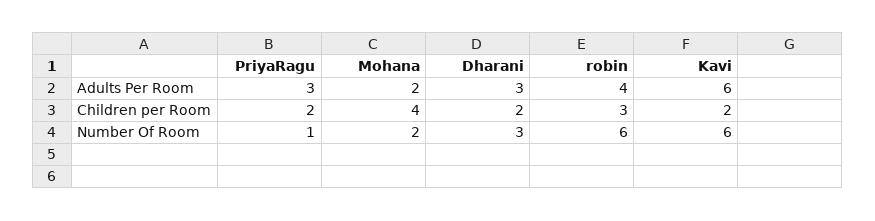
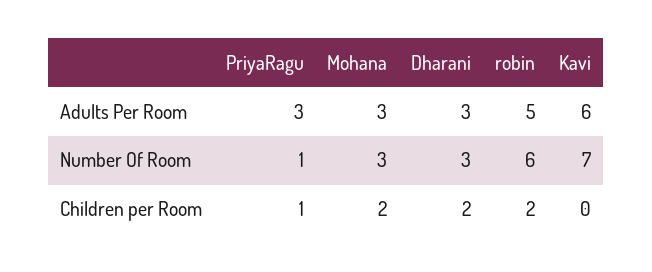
  {
    "PriyaRagu": {
      "Adults Per Room": 3,
-     "Children per Room": 2,
+     "Children per Room": 1,
      "Number Of Room": 1
    },
    "Mohana": {
-     "Adults Per Room": 2,
+     "Adults Per Room": 3,
-     "Children per Room": 4,
+     "Children per Room": 2,
-     "Number Of Room": 2
+     "Number Of Room": 3
    },
    "Dharani": {
      "Adults Per Room": 3,
      "Children per Room": 2,
      "Number Of Room": 3
    },
    "robin": {
-     "Adults Per Room": 4,
+     "Adults Per Room": 5,
-     "Children per Room": 3,
+     "Children per Room": 2,
      "Number Of Room": 6
    },
    "Kavi": {
      "Adults Per Room": 6,
-     "Children per Room": 2,
+     "Children per Room": 0,
-     "Number Of Room": 6
+     "Number Of Room": 7
    }
  }

